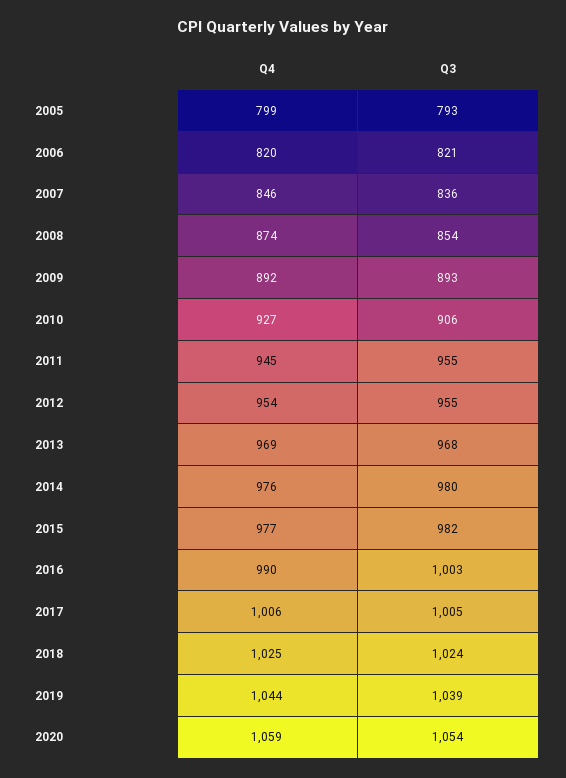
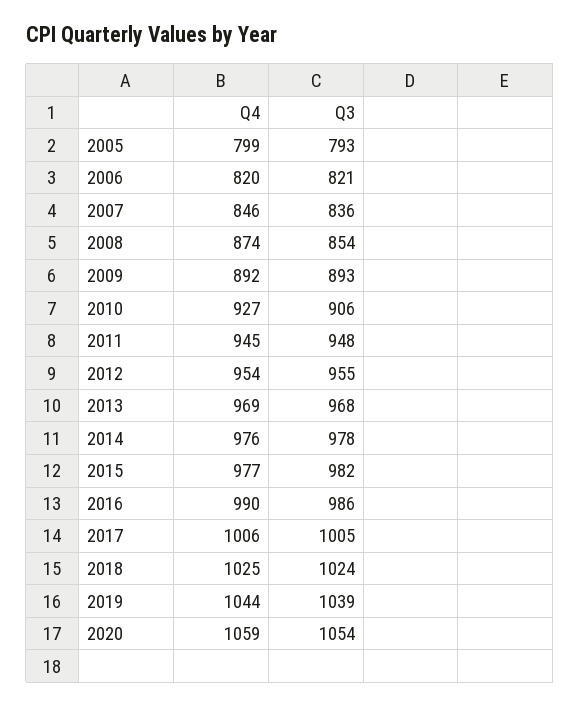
  {
    "Q4": {
      "2005": 799,
      "2006": 820,
      "2007": 846,
      "2008": 874,
      "2009": 892,
      "2010": 927,
      "2011": 945,
      "2012": 954,
      "2013": 969,
      "2014": 976,
      "2015": 977,
      "2016": 990,
      "2017": 1006,
      "2018": 1025,
      "2019": 1044,
      "2020": 1059
    },
    "Q3": {
      "2005": 793,
      "2006": 821,
      "2007": 836,
      "2008": 854,
      "2009": 893,
      "2010": 906,
-     "2011": 955,
+     "2011": 948,
      "2012": 955,
      "2013": 968,
-     "2014": 980,
+     "2014": 978,
      "2015": 982,
-     "2016": 1003,
+     "2016": 986,
      "2017": 1005,
      "2018": 1024,
      "2019": 1039,
      "2020": 1054
    }
  }

